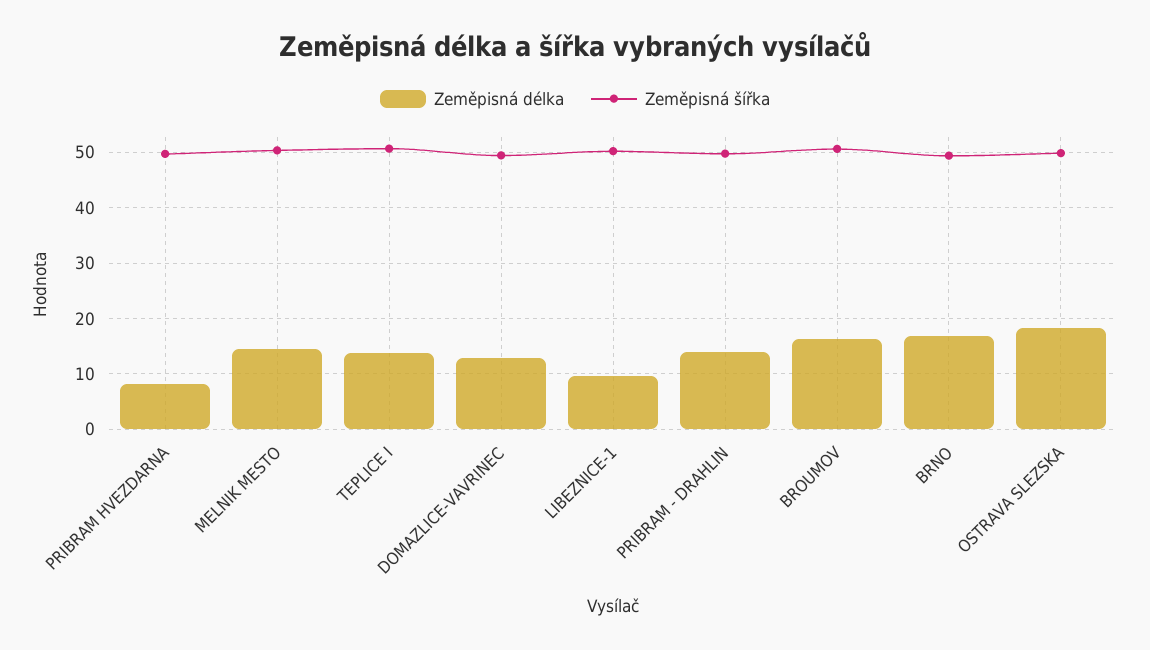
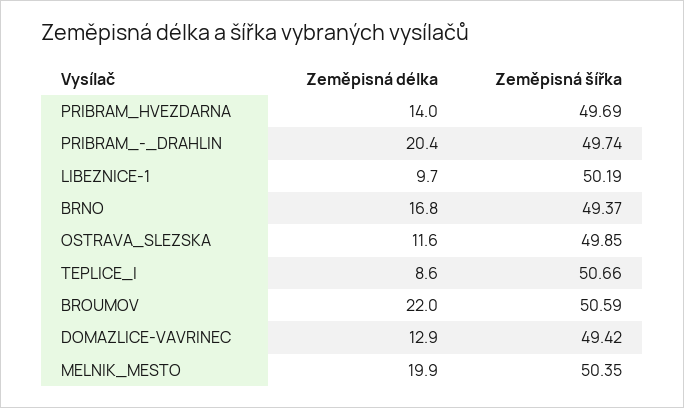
  {
    "Zeměpisná délka": {
-     "PRIBRAM HVEZDARNA": 8,
+     "PRIBRAM HVEZDARNA": 14,
-     "MELNIK MESTO": 14,
+     "MELNIK MESTO": 19.9,
-     "TEPLICE I": 14,
+     "TEPLICE I": 8.6,
      "DOMAZLICE-VAVRINEC": 12.9,
      "LIBEZNICE-1": 9.7,
-     "PRIBRAM - DRAHLIN": 14,
+     "PRIBRAM - DRAHLIN": 20.4,
-     "BROUMOV": 16,
+     "BROUMOV": 22,
      "BRNO": 16.8,
-     "OSTRAVA SLEZSKA": 18
+     "OSTRAVA SLEZSKA": 11.6
    },
    "Zeměpisná šířka": {
      "PRIBRAM HVEZDARNA": 49.69,
      "MELNIK MESTO": 50.35,
      "TEPLICE I": 50.66,
      "DOMAZLICE-VAVRINEC": 49.42,
      "LIBEZNICE-1": 50.19,
      "PRIBRAM - DRAHLIN": 49.74,
      "BROUMOV": 50.59,
      "BRNO": 49.37,
      "OSTRAVA SLEZSKA": 49.85
    }
  }

